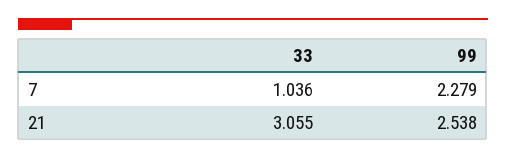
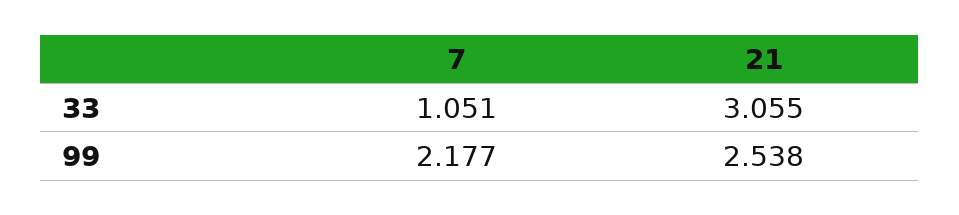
  {
    "33": {
-     "7": 1.036,
+     "7": 1.051,
      "21": 3.055
    },
    "99": {
-     "7": 2.279,
+     "7": 2.177,
      "21": 2.538
    }
  }

